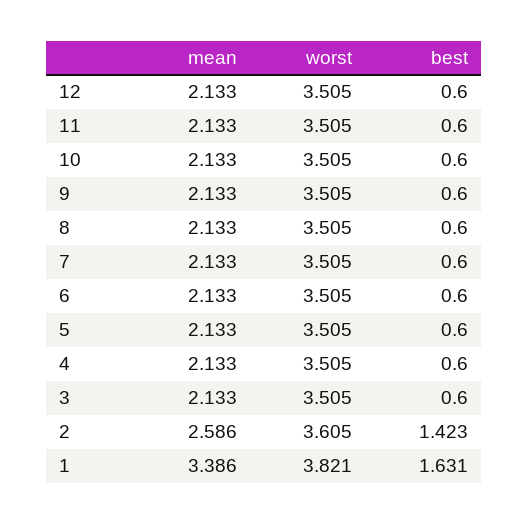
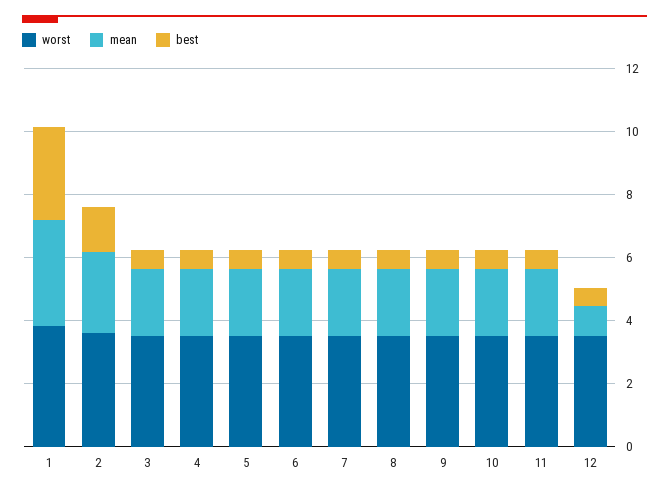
  {
    "mean": {
-     "12": 2.133,
+     "12": 1,
      "11": 2.133,
      "10": 2.133,
      "9": 2.133,
      "8": 2.133,
      "7": 2.133,
      "6": 2.133,
      "5": 2.133,
      "4": 2.133,
      "3": 2.133,
      "2": 2.586,
      "1": 3.386
    },
    "worst": {
      "12": 3.505,
      "11": 3.505,
      "10": 3.505,
      "9": 3.505,
      "8": 3.505,
      "7": 3.505,
      "6": 3.505,
      "5": 3.505,
      "4": 3.505,
      "3": 3.505,
      "2": 3.605,
      "1": 3.821
    },
    "best": {
      "12": 0.6,
      "11": 0.6,
      "10": 0.6,
      "9": 0.6,
      "8": 0.6,
      "7": 0.6,
      "6": 0.6,
      "5": 0.6,
      "4": 0.6,
      "3": 0.6,
      "2": 1.423,
-     "1": 1.631
+     "1": 3
    }
  }

